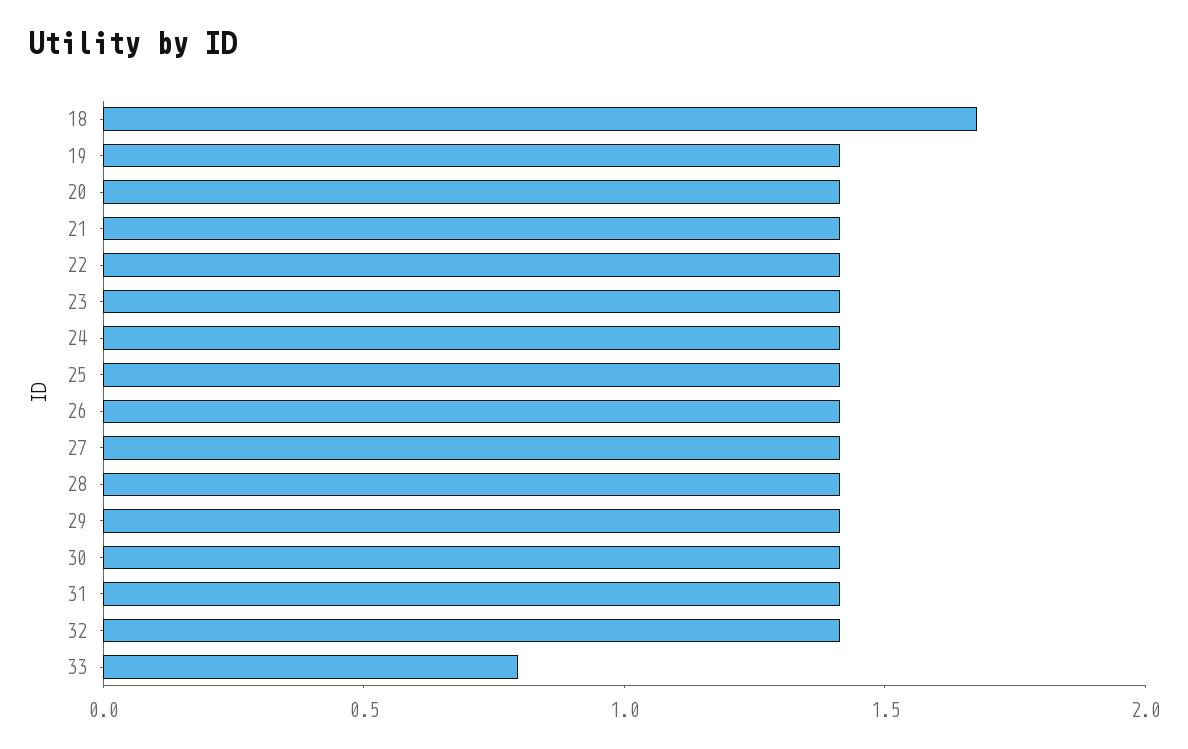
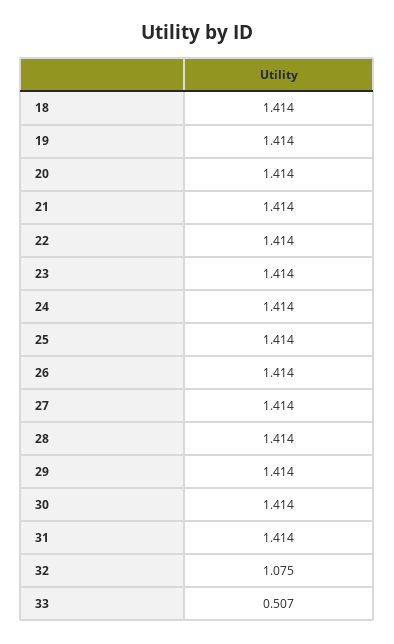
  {
-   "18": 1.7,
+   "18": 1.414,
    "19": 1.414,
    "20": 1.414,
    "21": 1.414,
    "22": 1.414,
    "23": 1.414,
    "24": 1.414,
    "25": 1.414,
    "26": 1.414,
    "27": 1.414,
    "28": 1.414,
    "29": 1.414,
    "30": 1.414,
    "31": 1.414,
-   "32": 1.4,
+   "32": 1.075,
-   "33": 0.8
+   "33": 0.507
  }

